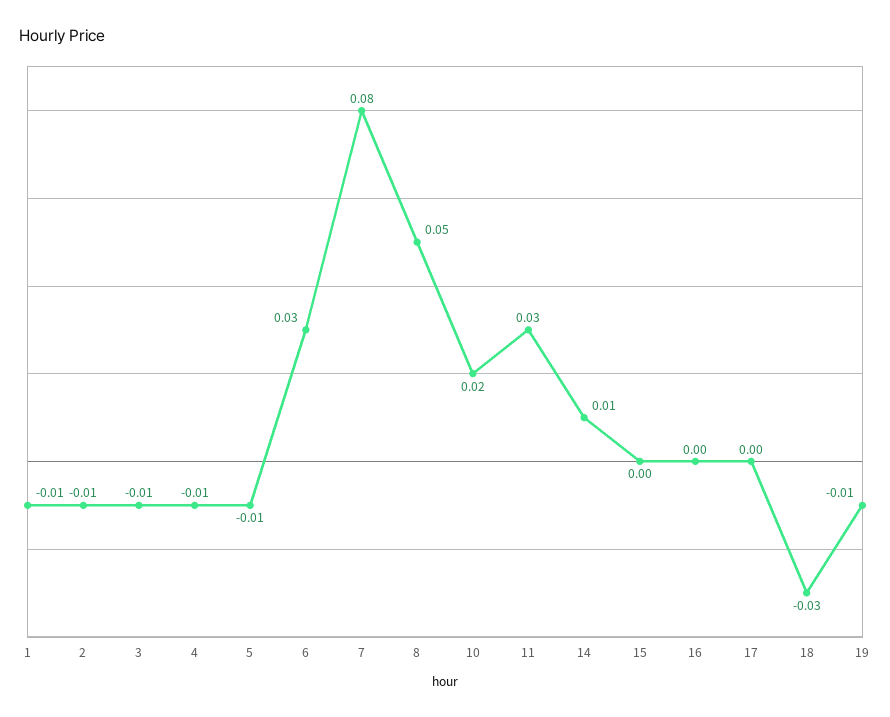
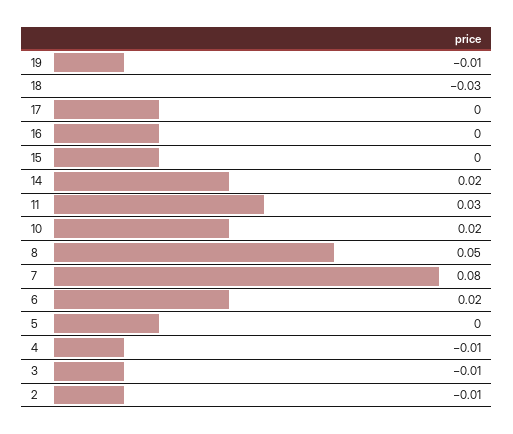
  {
-   "1": -0.01,
    "2": -0.01,
    "3": -0.01,
    "4": -0.01,
-   "5": -0.01,
+   "5": 0,
-   "6": 0.03,
+   "6": 0.02,
    "7": 0.08,
    "8": 0.05,
    "10": 0.02,
    "11": 0.03,
-   "14": 0.01,
+   "14": 0.02,
    "15": 0,
    "16": 0,
    "17": 0,
    "18": -0.03,
    "19": -0.01
  }

